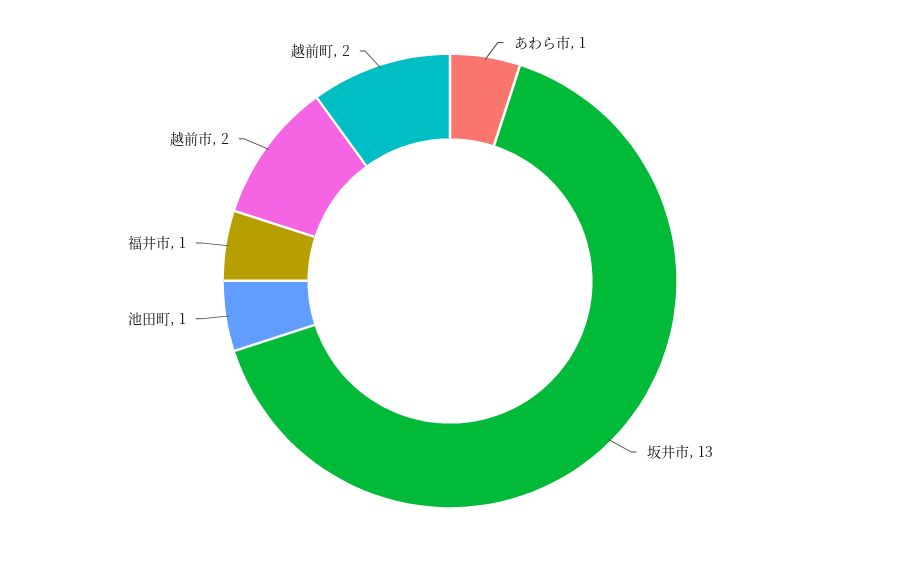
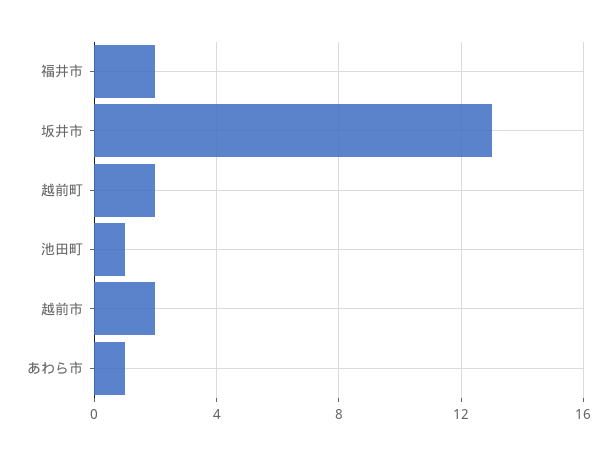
  {
    "あわら市": 1,
    "坂井市": 13,
    "池田町": 1,
-   "福井市": 1,
+   "福井市": 2,
    "越前市": 2,
    "越前町": 2
  }

